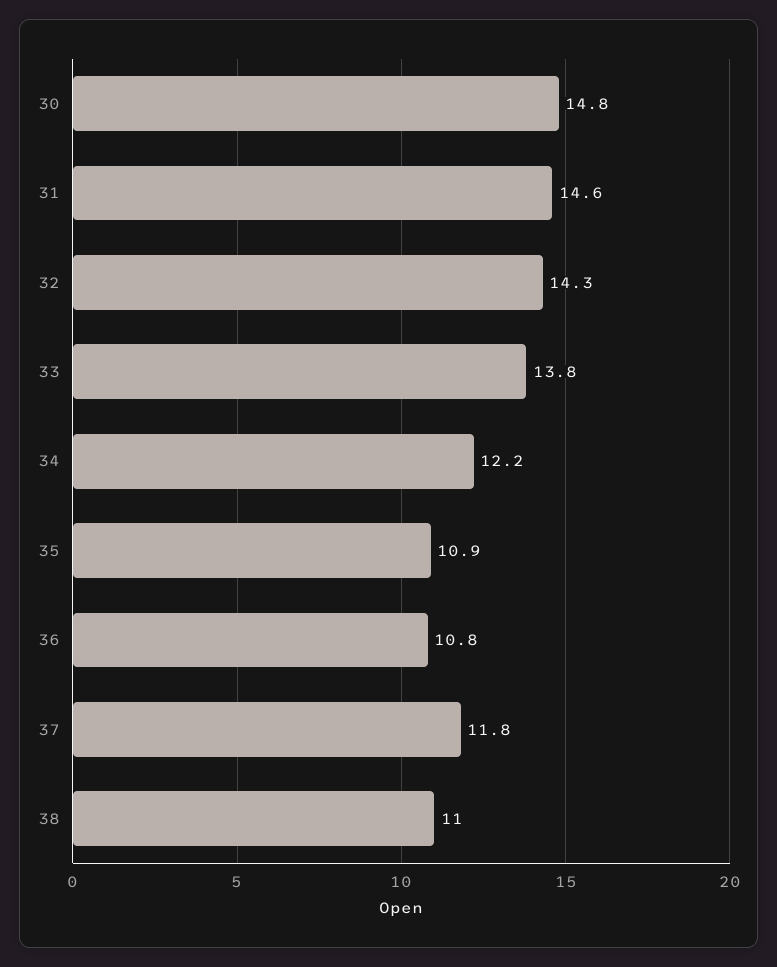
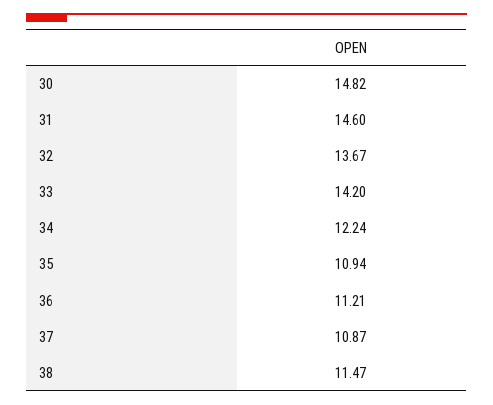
  {
    "30": 14.82,
    "31": 14.6,
-   "32": 14.3,
+   "32": 13.67,
-   "33": 13.8,
+   "33": 14.2,
    "34": 12.24,
    "35": 10.94,
-   "36": 10.8,
+   "36": 11.21,
-   "37": 11.8,
+   "37": 10.87,
-   "38": 11
+   "38": 11.47
  }

